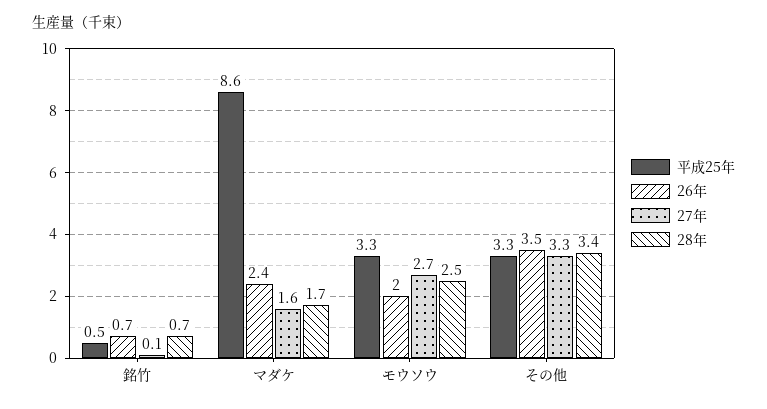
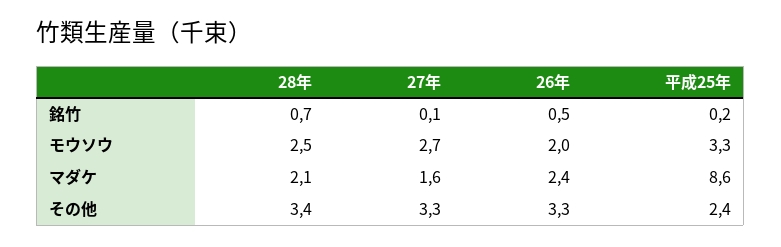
  {
    "平成25年": {
-     "銘竹": 0.5,
+     "銘竹": 0.2,
      "マダケ": 8.6,
      "モウソウ": 3.3,
-     "その他": 3.3
+     "その他": 2.4
    },
    "26年": {
-     "銘竹": 0.7,
+     "銘竹": 0.5,
      "マダケ": 2.4,
      "モウソウ": 2,
-     "その他": 3.5
+     "その他": 3.3
    },
    "27年": {
      "銘竹": 0.1,
      "マダケ": 1.6,
      "モウソウ": 2.7,
      "その他": 3.3
    },
    "28年": {
      "銘竹": 0.7,
-     "マダケ": 1.7,
+     "マダケ": 2.1,
      "モウソウ": 2.5,
      "その他": 3.4
    }
  }

